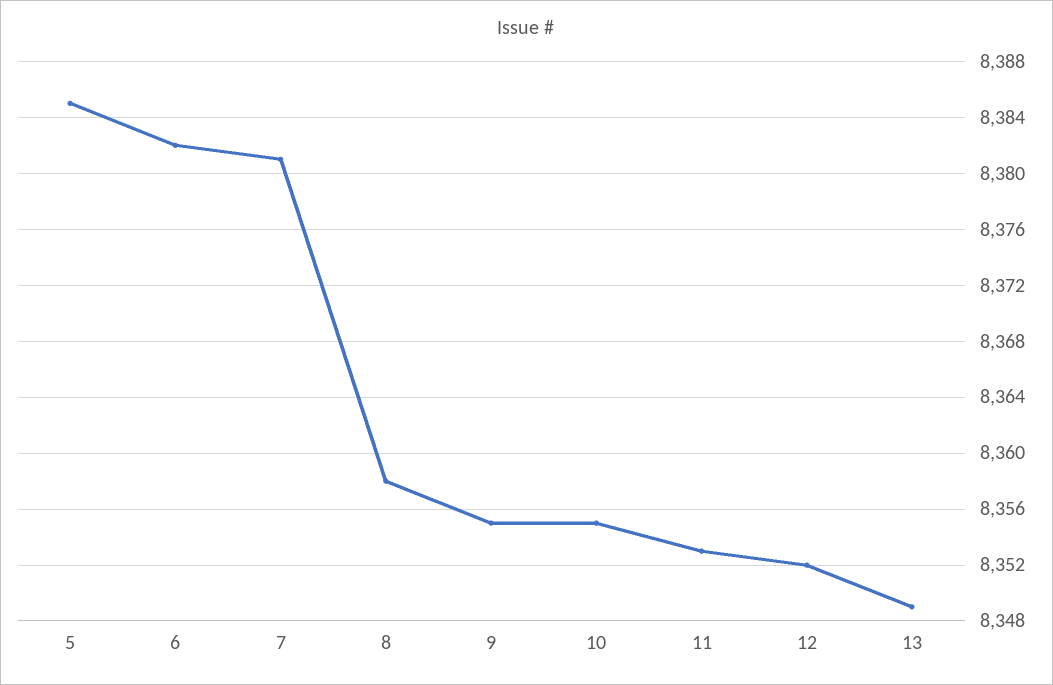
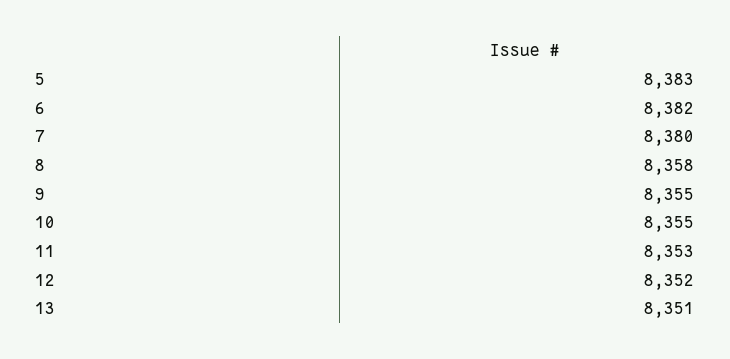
  {
-   "5": 8385,
+   "5": 8383,
    "6": 8382,
-   "7": 8381,
+   "7": 8380,
    "8": 8358,
    "9": 8355,
    "10": 8355,
    "11": 8353,
    "12": 8352,
-   "13": 8349
+   "13": 8351
  }

